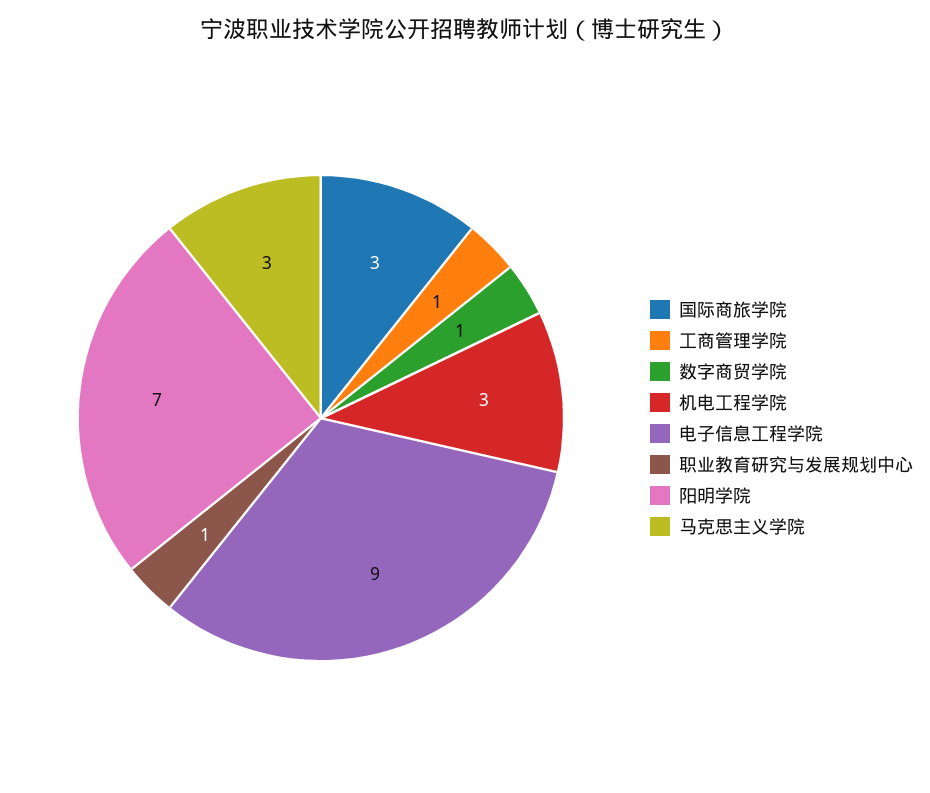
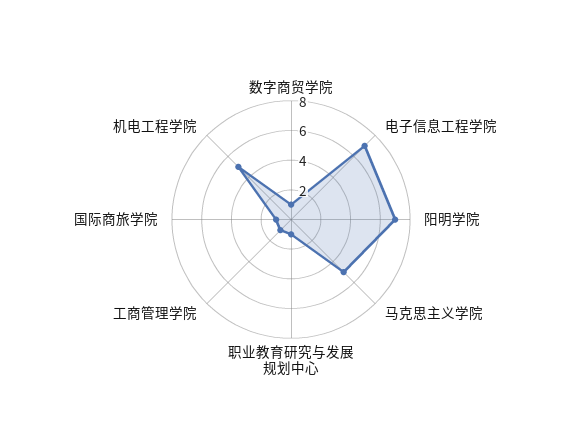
  {
-   "国际商旅学院": 3,
+   "国际商旅学院": 1,
    "工商管理学院": 1,
    "数字商贸学院": 1,
-   "机电工程学院": 3,
+   "机电工程学院": 5,
-   "电子信息工程学院": 9,
+   "电子信息工程学院": 7,
    "职业教育研究与发展规划中心": 1,
    "阳明学院": 7,
-   "马克思主义学院": 3
+   "马克思主义学院": 5
  }

